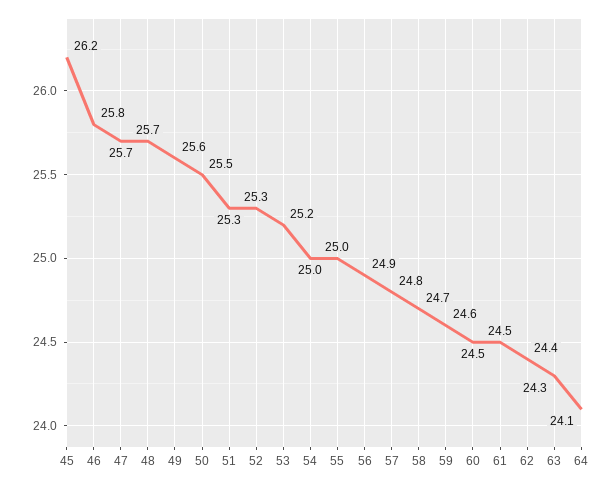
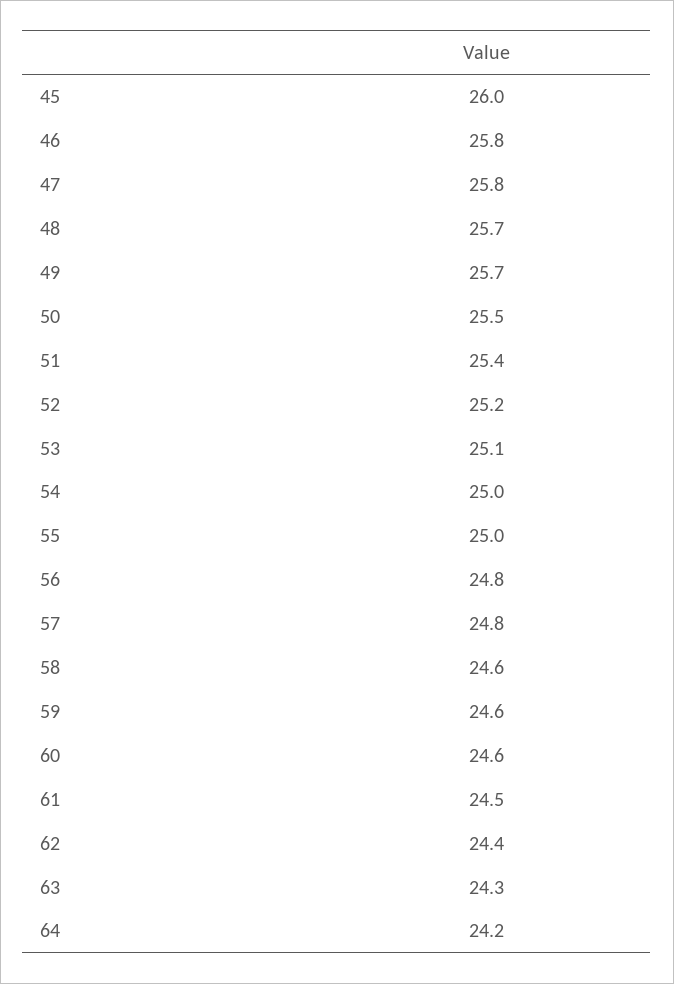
  {
-   "45": 26.2,
+   "45": 26,
    "46": 25.8,
-   "47": 25.7,
+   "47": 25.8,
    "48": 25.7,
-   "49": 25.6,
+   "49": 25.7,
    "50": 25.5,
-   "51": 25.3,
+   "51": 25.4,
-   "52": 25.3,
+   "52": 25.2,
-   "53": 25.2,
+   "53": 25.1,
    "54": 25,
    "55": 25,
-   "56": 24.9,
+   "56": 24.8,
    "57": 24.8,
-   "58": 24.7,
+   "58": 24.6,
    "59": 24.6,
-   "60": 24.5,
+   "60": 24.6,
    "61": 24.5,
    "62": 24.4,
    "63": 24.3,
-   "64": 24.1
+   "64": 24.2
  }

